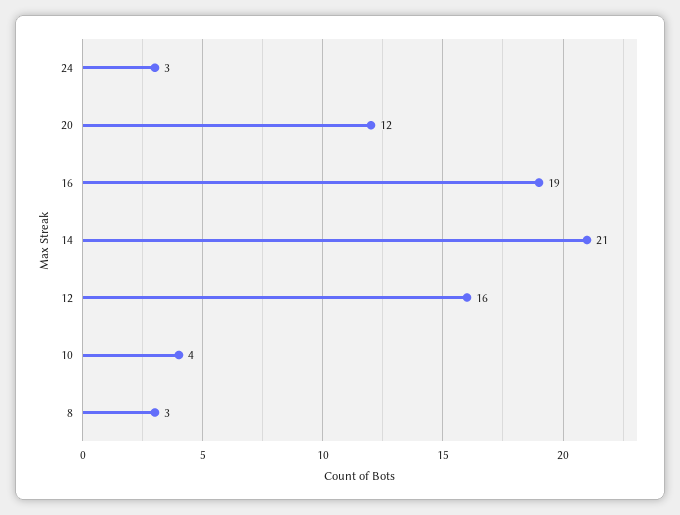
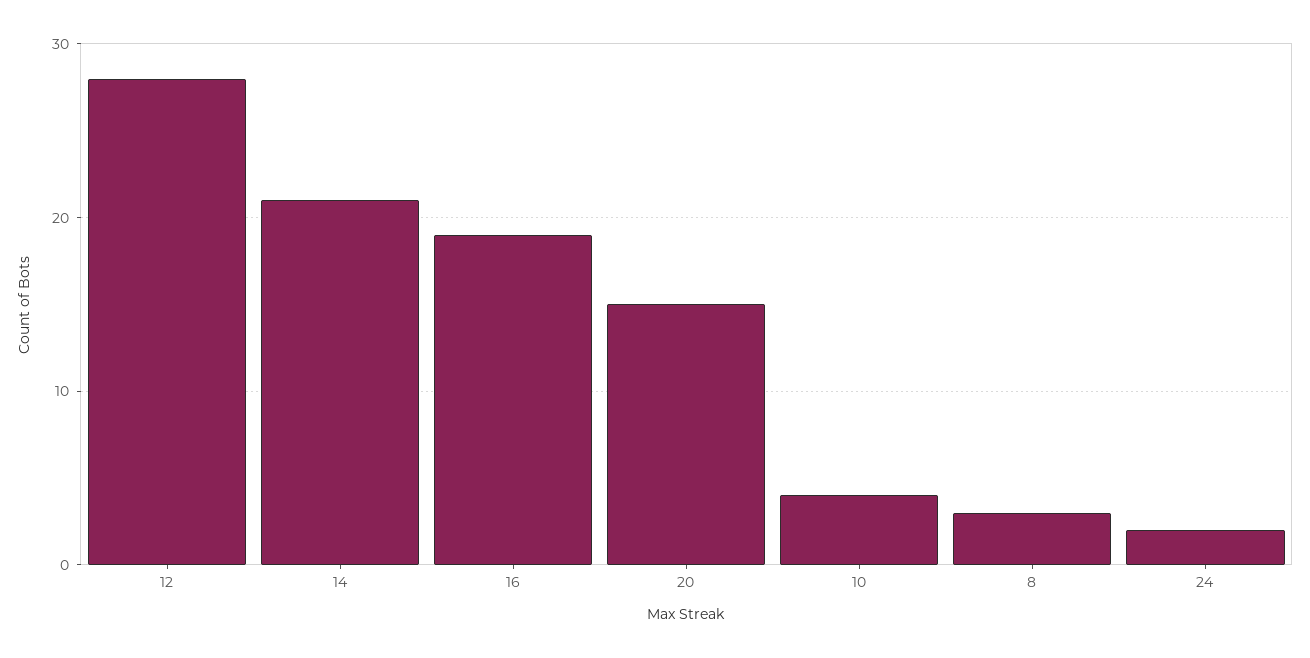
  {
-   "24": 3,
+   "24": 2,
-   "20": 12,
+   "20": 15,
    "16": 19,
    "14": 21,
-   "12": 16,
+   "12": 28,
    "10": 4,
    "8": 3
  }

